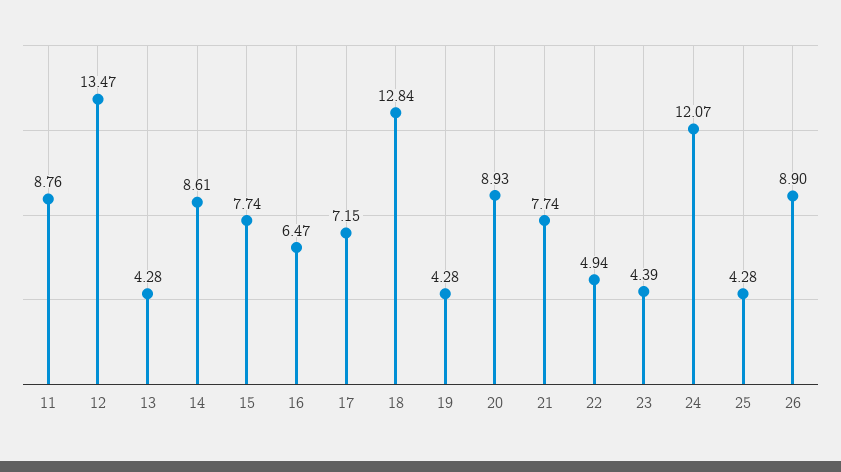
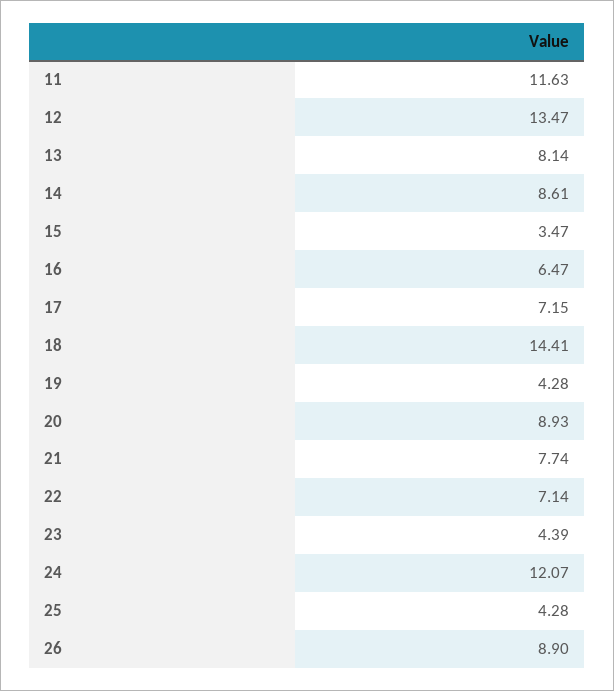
  {
-   "11": 8.76,
+   "11": 11.63,
    "12": 13.47,
-   "13": 4.28,
+   "13": 8.14,
    "14": 8.61,
-   "15": 7.74,
+   "15": 3.47,
    "16": 6.47,
    "17": 7.15,
-   "18": 12.84,
+   "18": 14.41,
    "19": 4.28,
    "20": 8.93,
    "21": 7.74,
-   "22": 4.94,
+   "22": 7.14,
    "23": 4.39,
    "24": 12.07,
    "25": 4.28,
    "26": 8.9
  }

